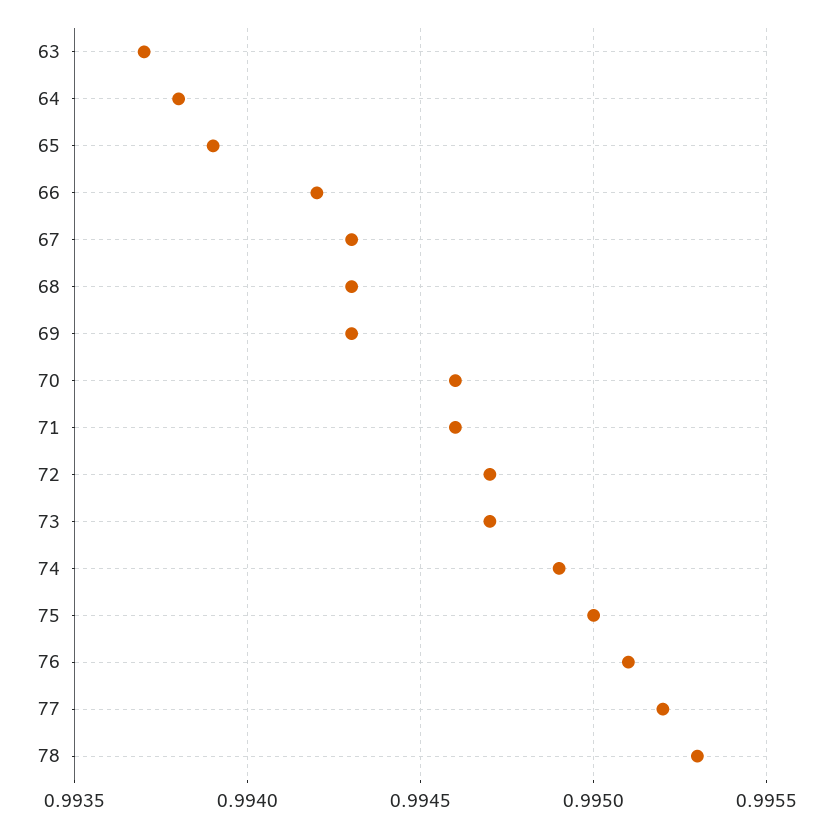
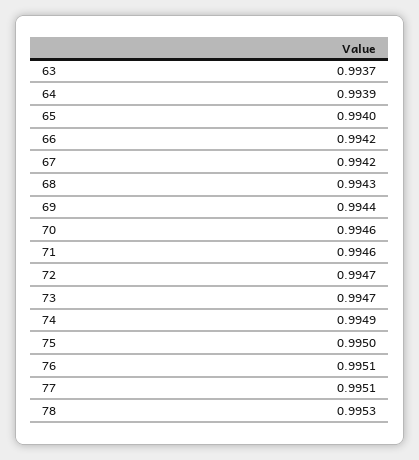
  {
    "63": 0.9937,
-   "64": 0.9938,
+   "64": 0.9939,
-   "65": 0.9939,
+   "65": 0.994,
    "66": 0.9942,
-   "67": 0.9943,
+   "67": 0.9942,
    "68": 0.9943,
-   "69": 0.9943,
+   "69": 0.9944,
    "70": 0.9946,
    "71": 0.9946,
    "72": 0.9947,
    "73": 0.9947,
    "74": 0.9949,
    "75": 0.995,
    "76": 0.9951,
-   "77": 0.9952,
+   "77": 0.9951,
    "78": 0.9953
  }

